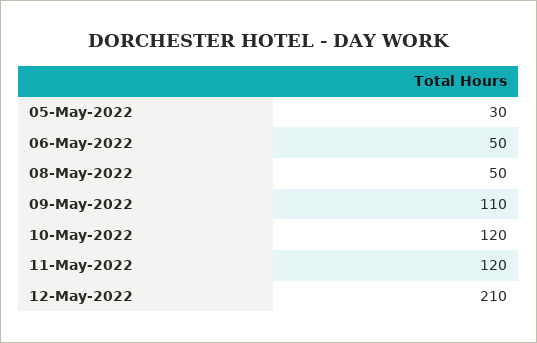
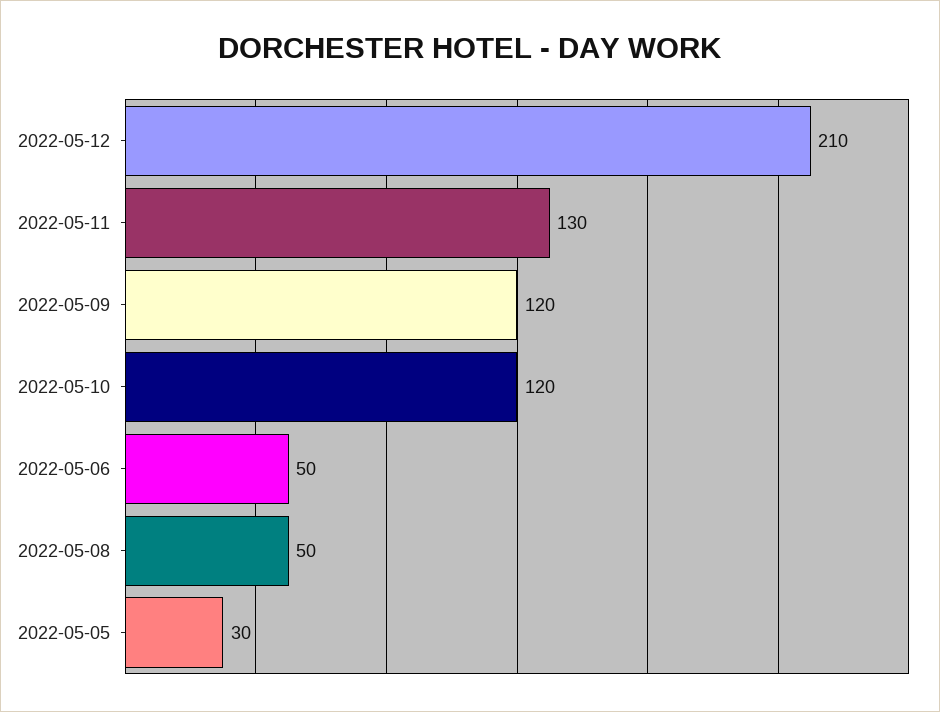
  {
    "05-May-2022": 30,
    "06-May-2022": 50,
    "08-May-2022": 50,
-   "09-May-2022": 110,
+   "09-May-2022": 120,
    "10-May-2022": 120,
-   "11-May-2022": 120,
+   "11-May-2022": 130,
    "12-May-2022": 210
  }

